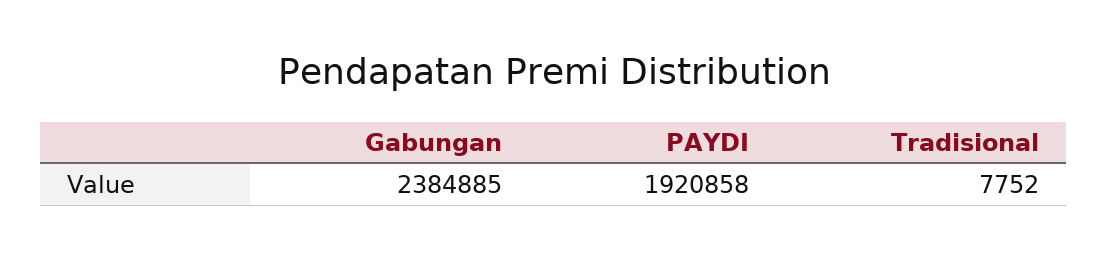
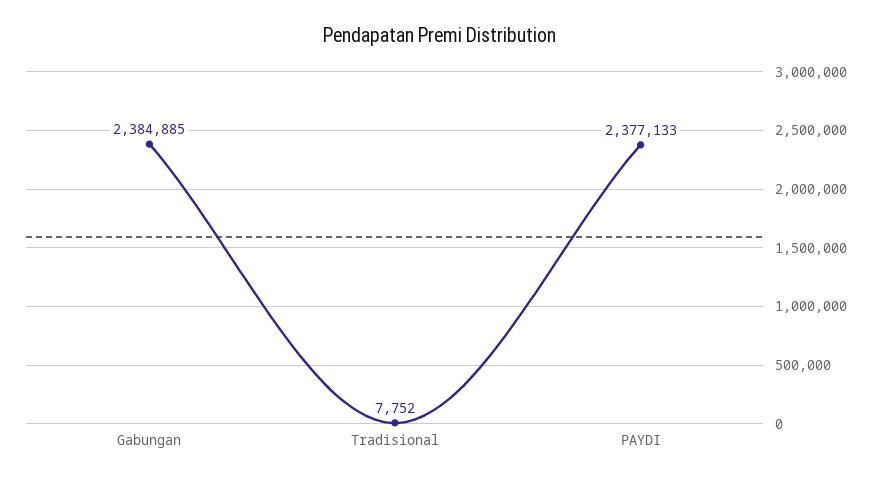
  {
    "Gabungan": 2384885,
-   "PAYDI": 1920858,
+   "PAYDI": 2377133,
    "Tradisional": 7752
  }

